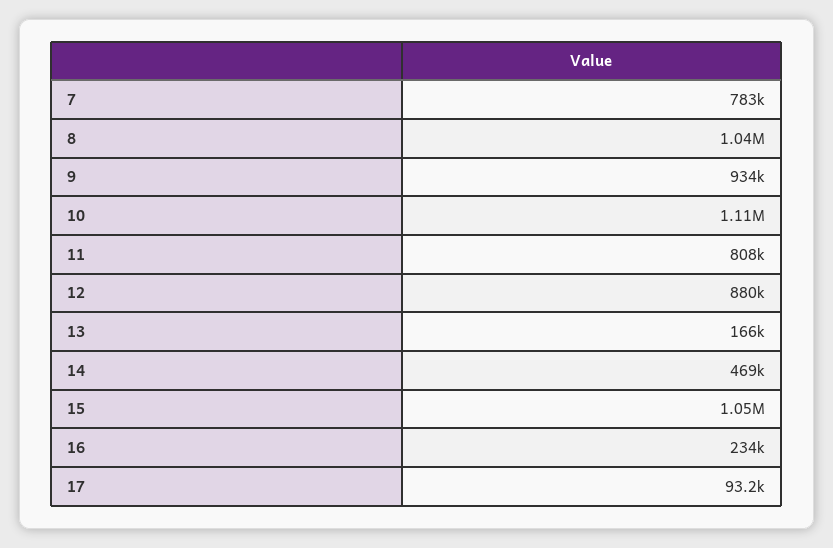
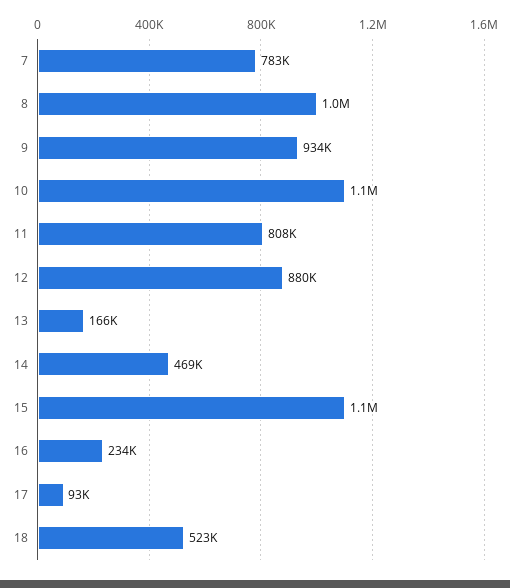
  {
    "7": 783000,
    "8": 1040000,
    "9": 934000,
    "10": 1110000,
    "11": 808000,
    "12": 880000,
    "13": 166000,
    "14": 469000,
    "15": 1050000,
    "16": 234000,
-   "17": 93200
+   "17": 93200,
+   "18": 523000
  }

